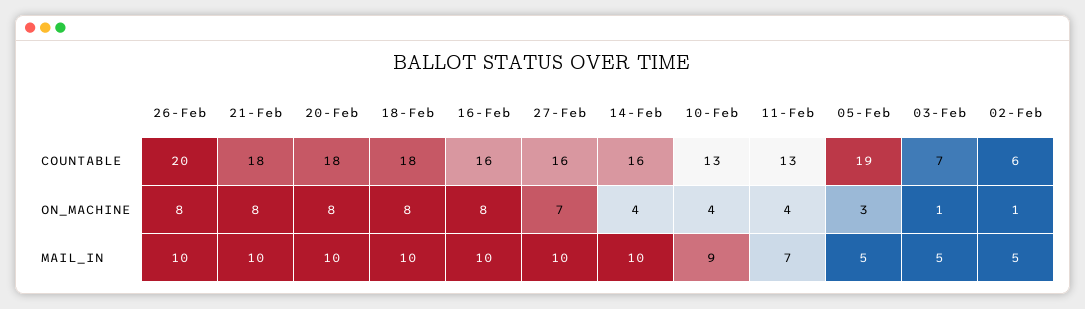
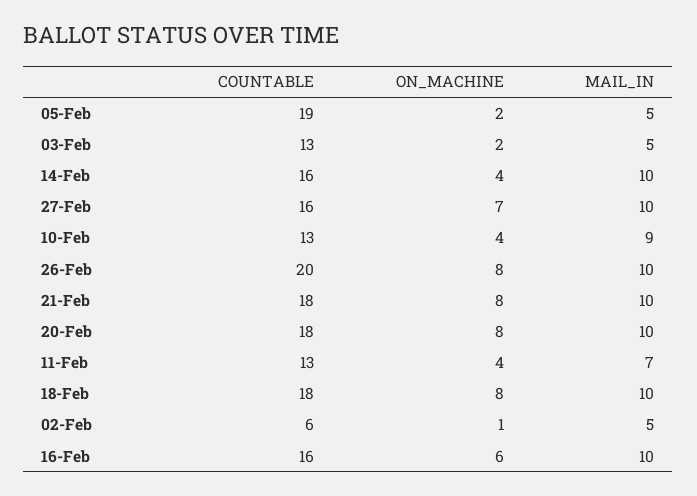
  {
    "26-Feb": {
      "COUNTABLE": 20,
      "ON_MACHINE": 8,
      "MAIL_IN": 10
    },
    "21-Feb": {
      "COUNTABLE": 18,
      "ON_MACHINE": 8,
      "MAIL_IN": 10
    },
    "20-Feb": {
      "COUNTABLE": 18,
      "ON_MACHINE": 8,
      "MAIL_IN": 10
    },
    "18-Feb": {
      "COUNTABLE": 18,
      "ON_MACHINE": 8,
      "MAIL_IN": 10
    },
    "16-Feb": {
      "COUNTABLE": 16,
-     "ON_MACHINE": 8,
+     "ON_MACHINE": 6,
      "MAIL_IN": 10
    },
    "27-Feb": {
      "COUNTABLE": 16,
      "ON_MACHINE": 7,
      "MAIL_IN": 10
    },
    "14-Feb": {
      "COUNTABLE": 16,
      "ON_MACHINE": 4,
      "MAIL_IN": 10
    },
    "10-Feb": {
      "COUNTABLE": 13,
      "ON_MACHINE": 4,
      "MAIL_IN": 9
    },
    "11-Feb": {
      "COUNTABLE": 13,
      "ON_MACHINE": 4,
      "MAIL_IN": 7
    },
    "05-Feb": {
      "COUNTABLE": 19,
-     "ON_MACHINE": 3,
+     "ON_MACHINE": 2,
      "MAIL_IN": 5
    },
    "03-Feb": {
-     "COUNTABLE": 7,
+     "COUNTABLE": 13,
-     "ON_MACHINE": 1,
+     "ON_MACHINE": 2,
      "MAIL_IN": 5
    },
    "02-Feb": {
      "COUNTABLE": 6,
      "ON_MACHINE": 1,
      "MAIL_IN": 5
    }
  }

